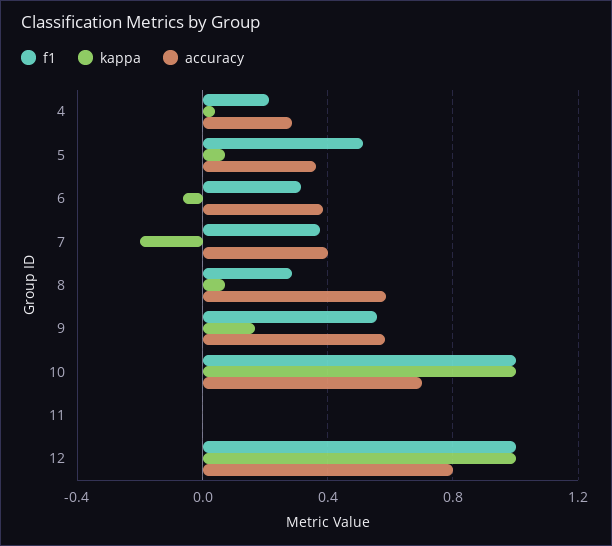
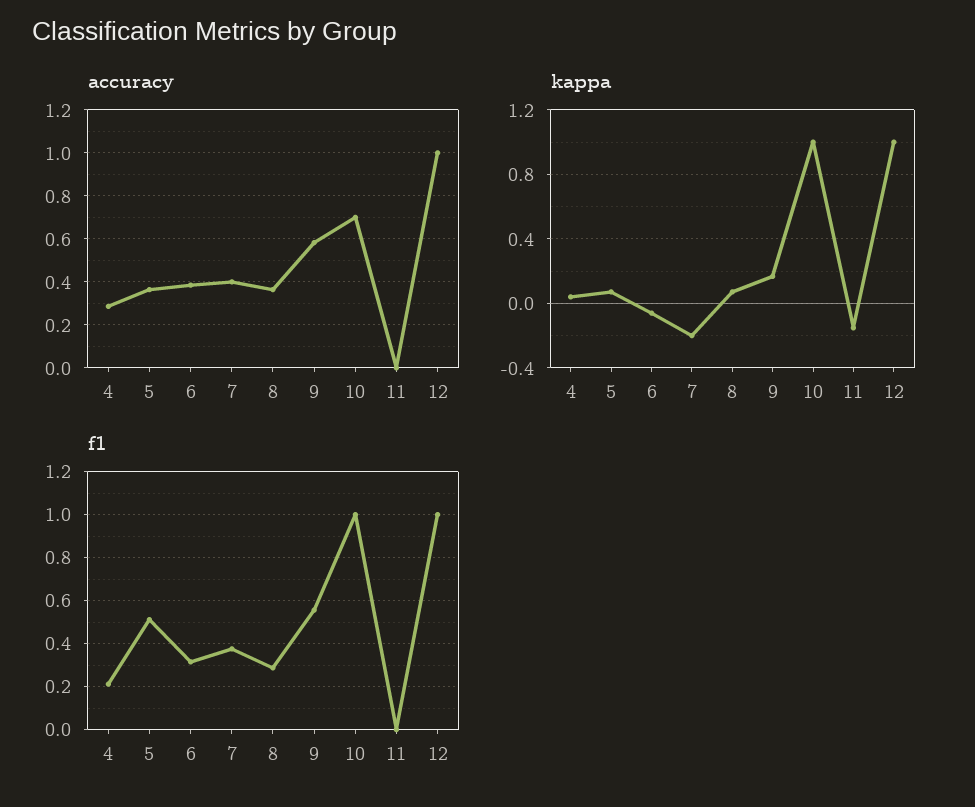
  {
    "f1": {
      "4": 0.2,
      "5": 0.5,
      "6": 0.3,
      "7": 0.4,
      "8": 0.3,
      "9": 0.55,
      "10": 1,
      "11": 0,
      "12": 1
    },
    "kappa": {
      "4": 0.05,
      "5": 0.05,
      "6": -0.05,
      "7": -0.2,
      "8": 0.05,
      "9": 0.15,
      "10": 1,
-     "11": 0,
+     "11": -0.15,
      "12": 1
    },
    "accuracy": {
      "4": 0.3,
      "5": 0.35,
      "6": 0.4,
      "7": 0.4,
-     "8": 0.6,
+     "8": 0.35,
      "9": 0.6,
      "10": 0.7,
      "11": 0,
-     "12": 0.8
+     "12": 1
    }
  }

